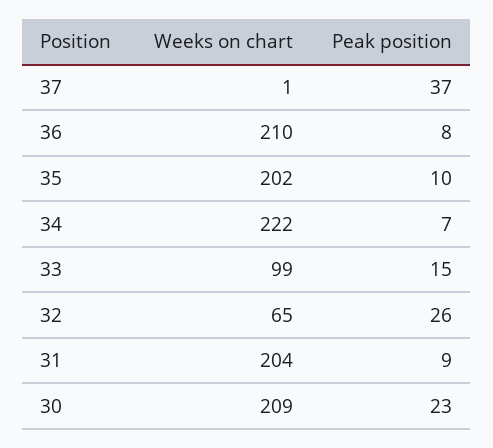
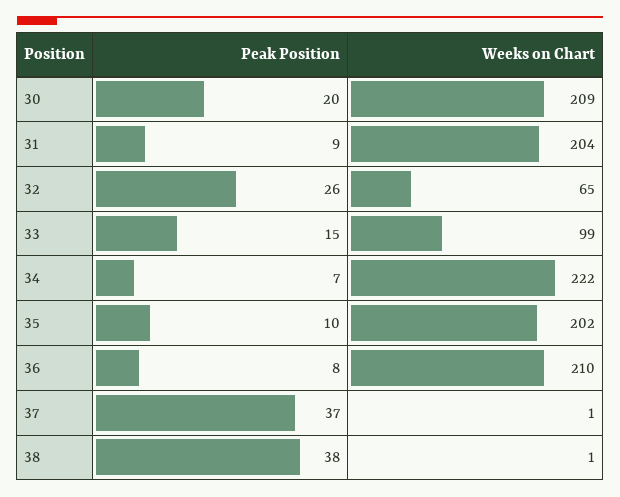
  {
    "Weeks on chart": {
      "37": 1,
      "36": 210,
      "35": 202,
      "34": 222,
      "33": 99,
      "32": 65,
      "31": 204,
-     "30": 209
+     "30": 209,
+     "38": 1
    },
    "Peak position": {
      "37": 37,
      "36": 8,
      "35": 10,
      "34": 7,
      "33": 15,
      "32": 26,
      "31": 9,
-     "30": 23
+     "30": 20,
+     "38": 38
    }
  }

